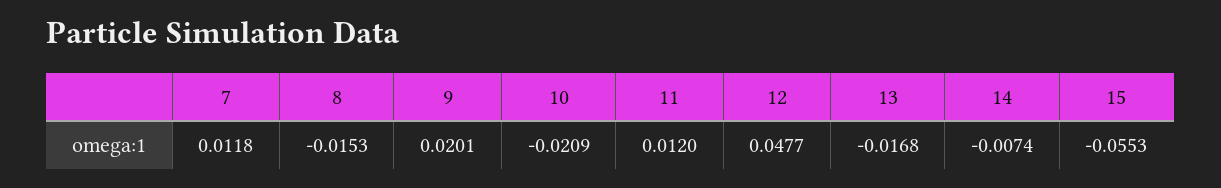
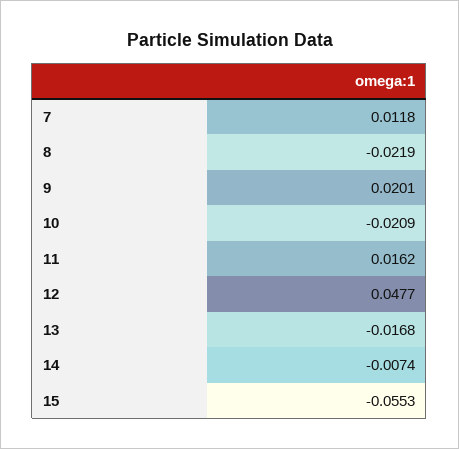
  {
    "7": 0.0118,
-   "8": -0.0153,
+   "8": -0.0219,
    "9": 0.0201,
    "10": -0.0209,
-   "11": 0.012,
+   "11": 0.0162,
    "12": 0.0477,
    "13": -0.0168,
    "14": -0.0074,
    "15": -0.0553
  }

